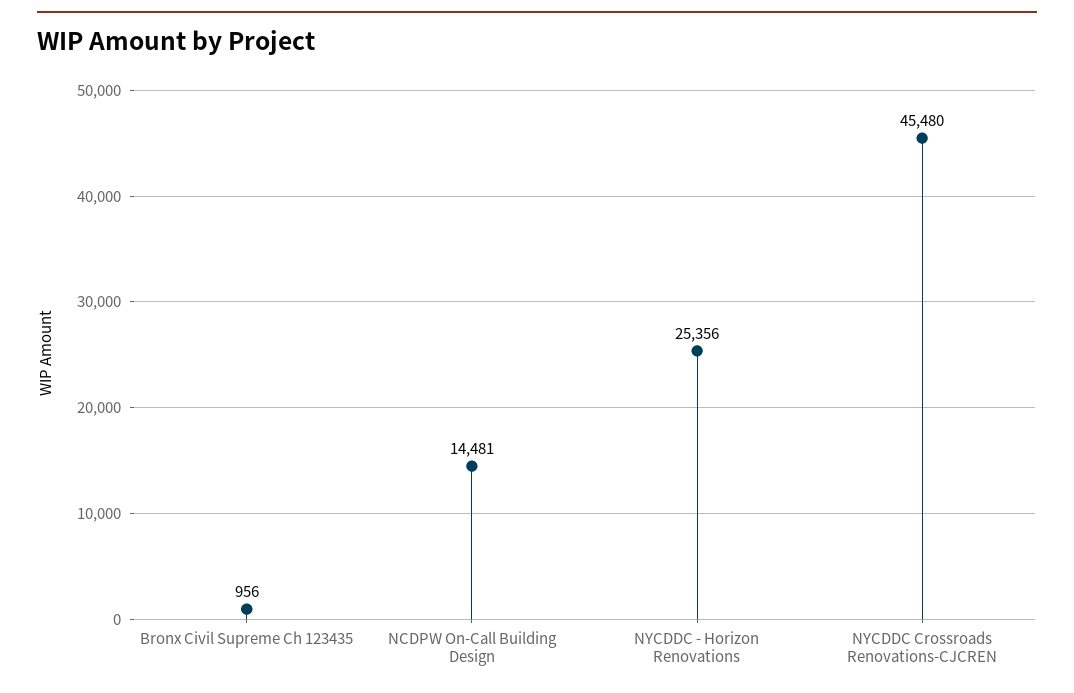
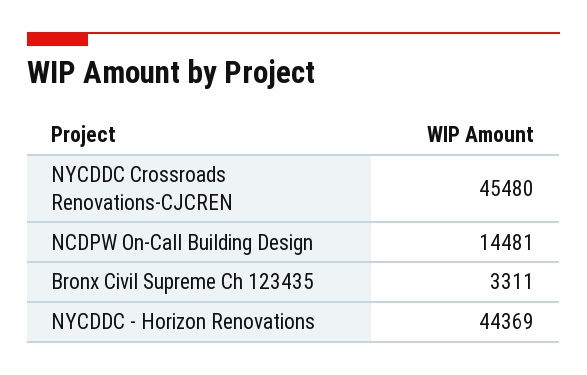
  {
-   "Bronx Civil Supreme Ch 123435": 956,
+   "Bronx Civil Supreme Ch 123435": 3311,
    "NCDPW On-Call Building Design": 14481,
-   "NYCDDC - Horizon Renovations": 25356,
+   "NYCDDC - Horizon Renovations": 44369,
    "NYCDDC Crossroads Renovations-CJCREN": 45480
  }

